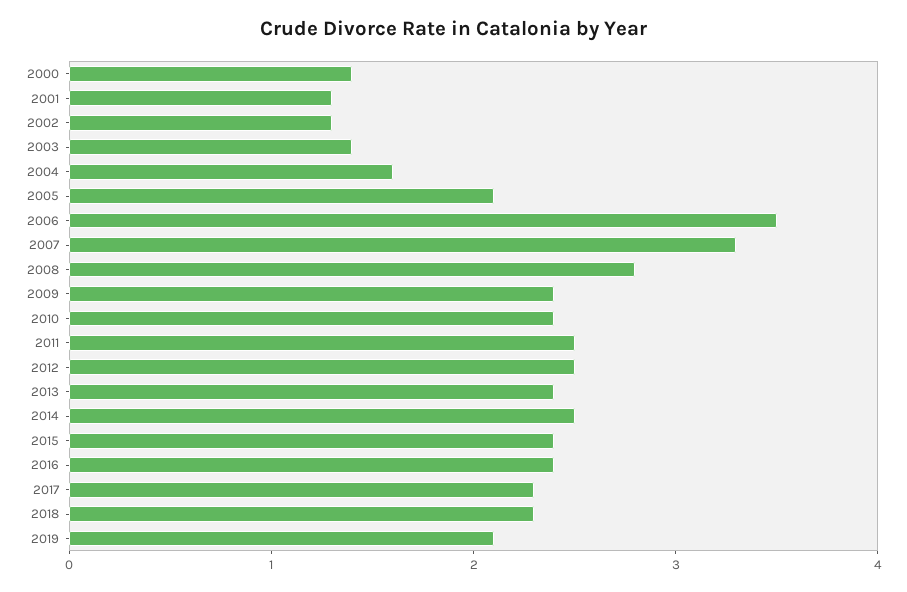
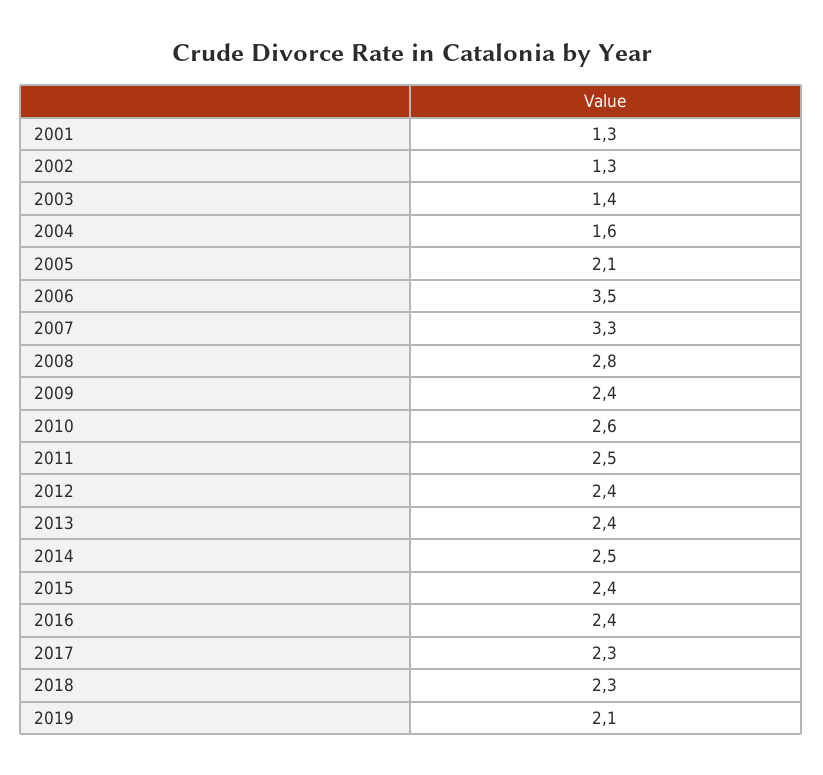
  {
-   "2000": 1.4,
    "2001": 1.3,
    "2002": 1.3,
    "2003": 1.4,
    "2004": 1.6,
    "2005": 2.1,
    "2006": 3.5,
    "2007": 3.3,
    "2008": 2.8,
    "2009": 2.4,
-   "2010": 2.4,
+   "2010": 2.6,
    "2011": 2.5,
-   "2012": 2.5,
+   "2012": 2.4,
    "2013": 2.4,
    "2014": 2.5,
    "2015": 2.4,
    "2016": 2.4,
    "2017": 2.3,
    "2018": 2.3,
    "2019": 2.1
  }

